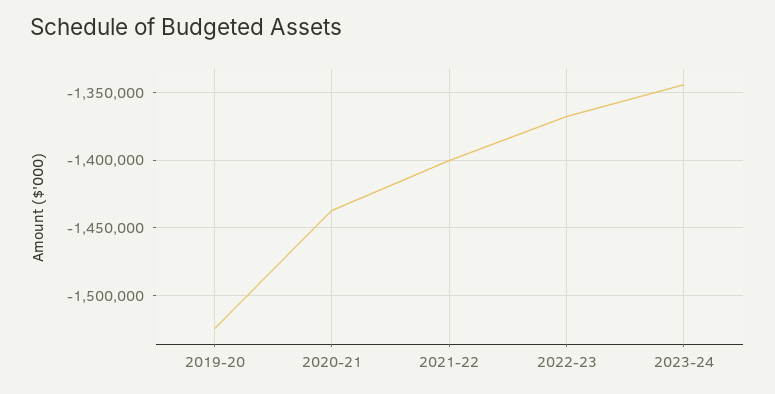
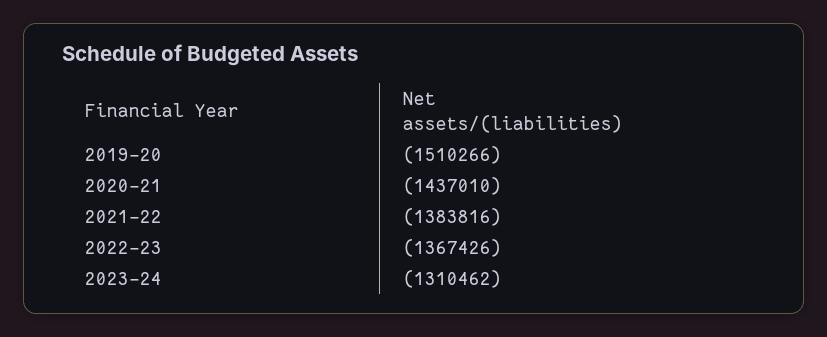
  {
-   "2019-20": -1525000,
+   "2019-20": -1510266,
    "2020-21": -1437010,
-   "2021-22": -1400000,
+   "2021-22": -1383816,
    "2022-23": -1367426,
-   "2023-24": -1345000
+   "2023-24": -1310462
  }

